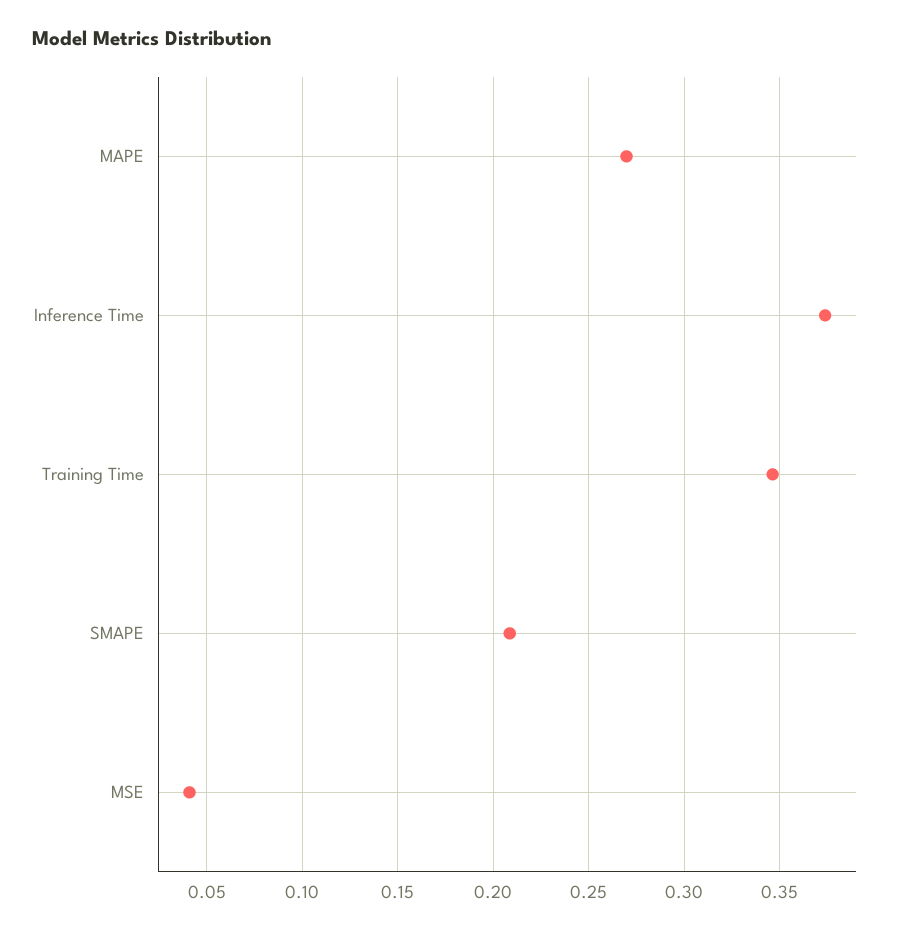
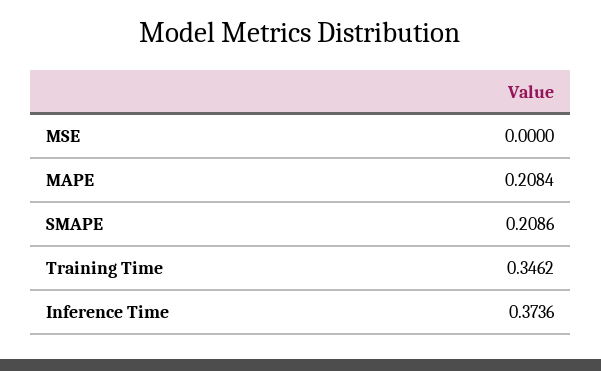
  {
-   "MAPE": 0.27,
+   "MAPE": 0.2084,
    "Inference Time": 0.3736,
    "Training Time": 0.3462,
    "SMAPE": 0.2086,
-   "MSE": 0.04
+   "MSE": 0
  }

